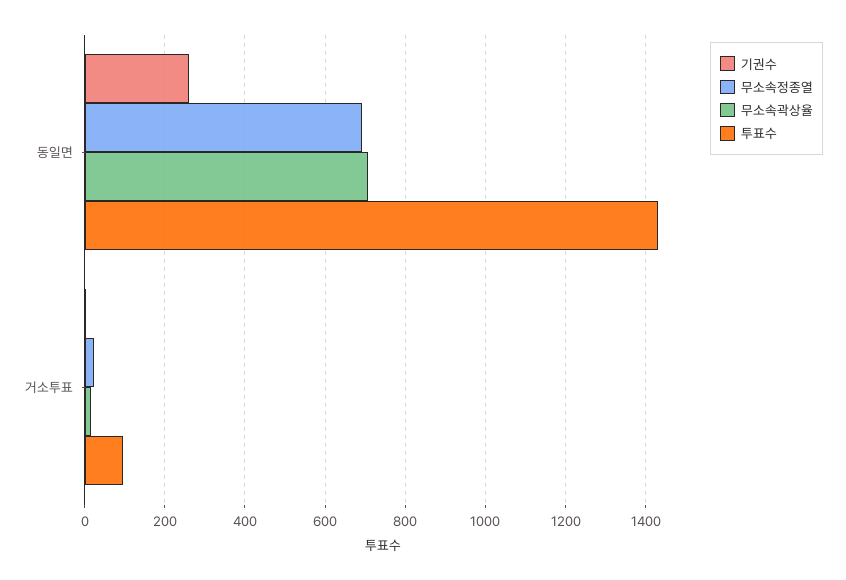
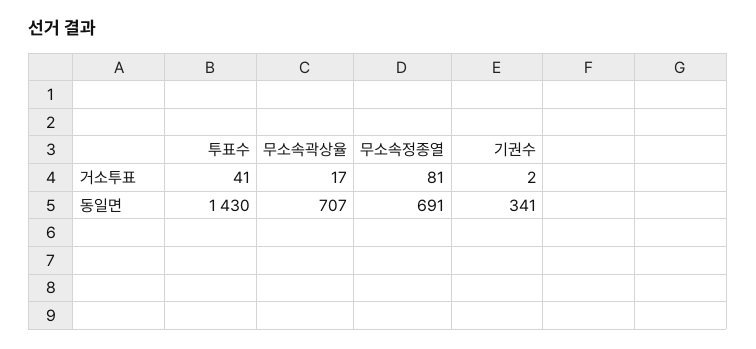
  {
    "기권수": {
-     "동일면": 260,
+     "동일면": 341,
      "거소투표": 2
    },
    "무소속정종열": {
      "동일면": 691,
-     "거소투표": 20
+     "거소투표": 81
    },
    "무소속곽상율": {
      "동일면": 707,
      "거소투표": 17
    },
    "투표수": {
      "동일면": 1430,
-     "거소투표": 100
+     "거소투표": 41
    }
  }

